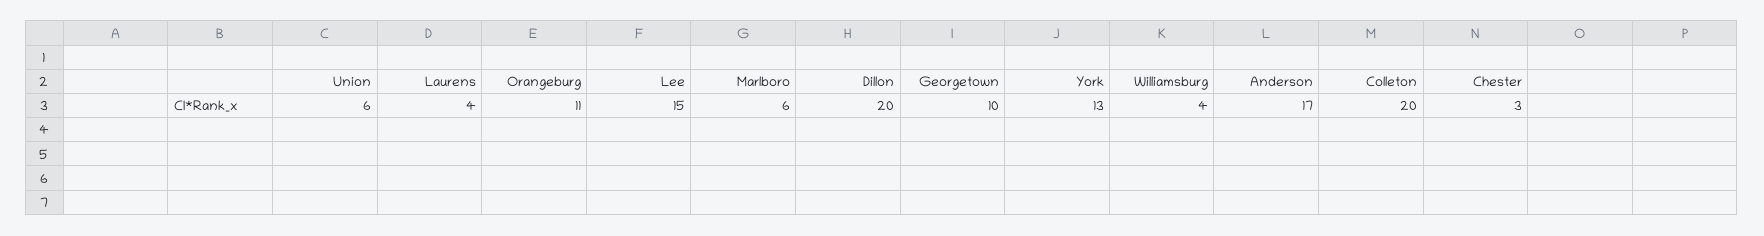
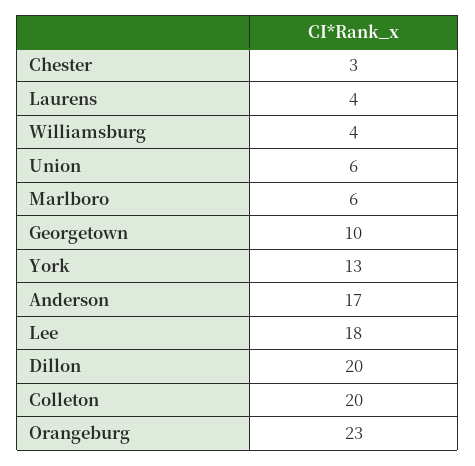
  {
    "Union": 6,
    "Laurens": 4,
-   "Orangeburg": 11,
+   "Orangeburg": 23,
-   "Lee": 15,
+   "Lee": 18,
    "Marlboro": 6,
    "Dillon": 20,
    "Georgetown": 10,
    "York": 13,
    "Williamsburg": 4,
    "Anderson": 17,
    "Colleton": 20,
    "Chester": 3
  }

